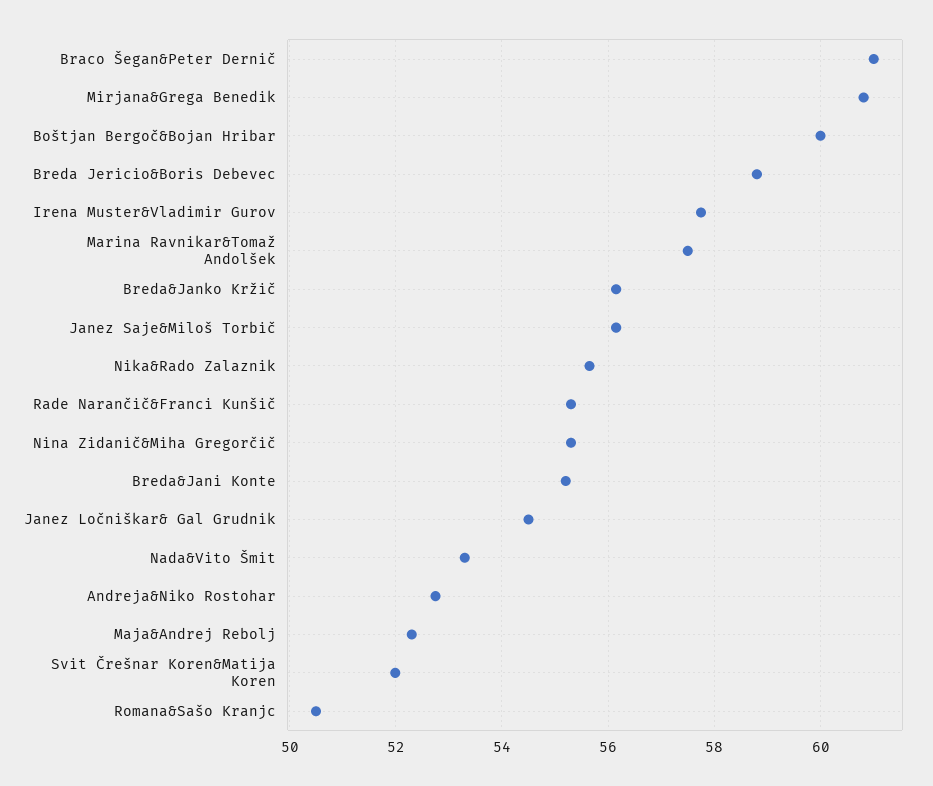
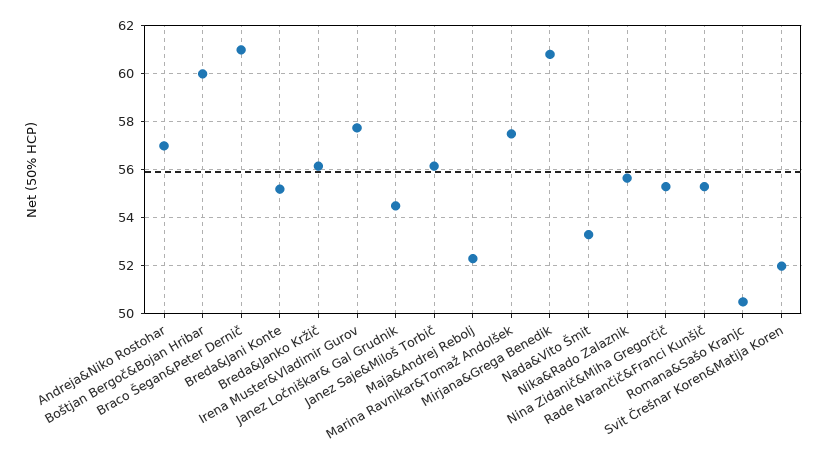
  {
    "Braco Šegan&Peter Dernič": 61,
    "Mirjana&Grega Benedik": 60.8,
    "Boštjan Bergoč&Bojan Hribar": 60,
-   "Breda Jericio&Boris Debevec": 58.8,
    "Irena Muster&Vladimir Gurov": 57.8,
    "Marina Ravnikar&Tomaž Andolšek": 57.6,
    "Breda&Janko Kržič": 56.2,
    "Janez Saje&Miloš Torbič": 56.2,
    "Nika&Rado Zalaznik": 55.6,
    "Rade Narančič&Franci Kunšič": 55.4,
    "Nina Zidanič&Miha Gregorčič": 55.4,
    "Breda&Jani Konte": 55.2,
    "Janez Ločniškar& Gal Grudnik": 54.6,
    "Nada&Vito Šmit": 53.4,
-   "Andreja&Niko Rostohar": 52.8,
+   "Andreja&Niko Rostohar": 57,
    "Maja&Andrej Rebolj": 52.4,
    "Svit Črešnar Koren&Matija Koren": 52,
    "Romana&Sašo Kranjc": 50.6
  }

